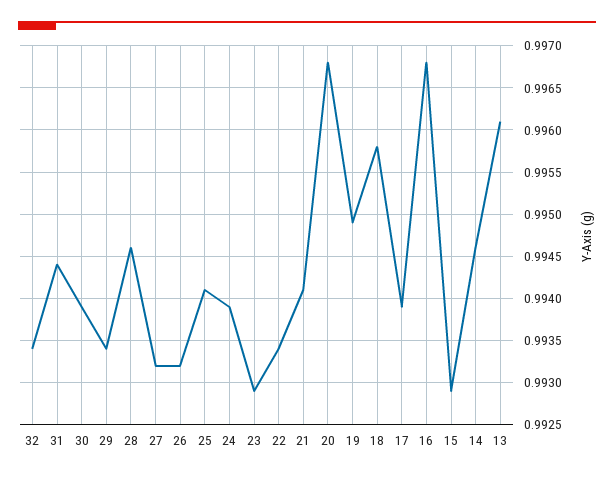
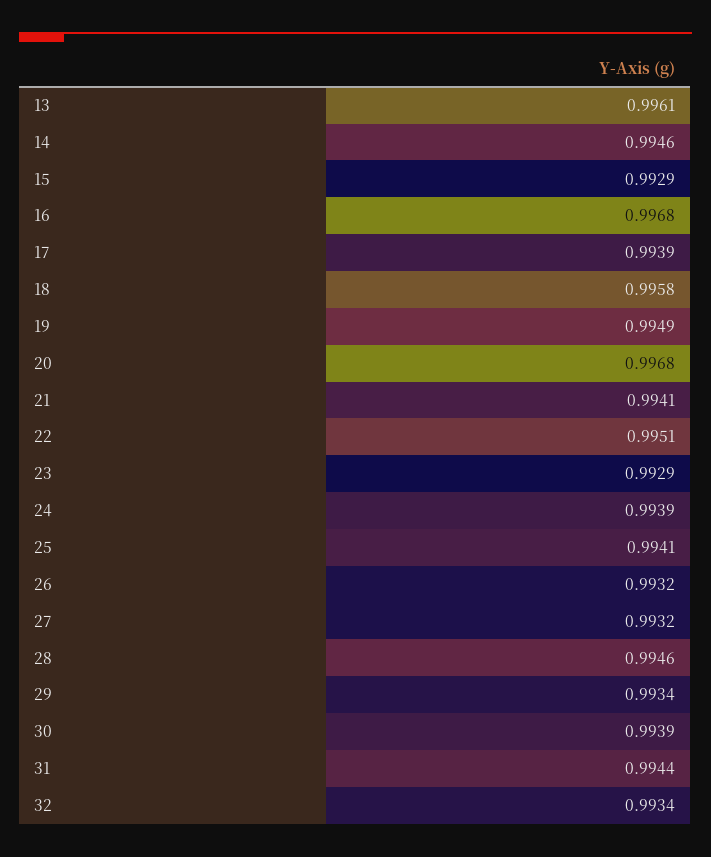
  {
    "32": 0.9934,
    "31": 0.9944,
    "30": 0.9939,
    "29": 0.9934,
    "28": 0.9946,
    "27": 0.9932,
    "26": 0.9932,
    "25": 0.9941,
    "24": 0.9939,
    "23": 0.9929,
-   "22": 0.9934,
+   "22": 0.9951,
    "21": 0.9941,
    "20": 0.9968,
    "19": 0.9949,
    "18": 0.9958,
    "17": 0.9939,
    "16": 0.9968,
    "15": 0.9929,
    "14": 0.9946,
    "13": 0.9961
  }

